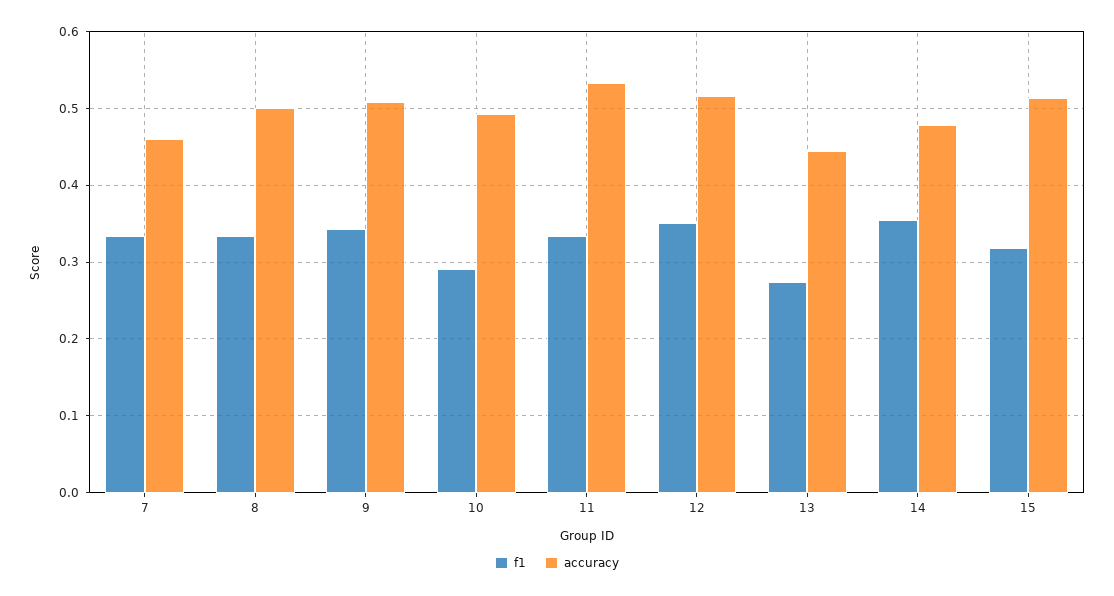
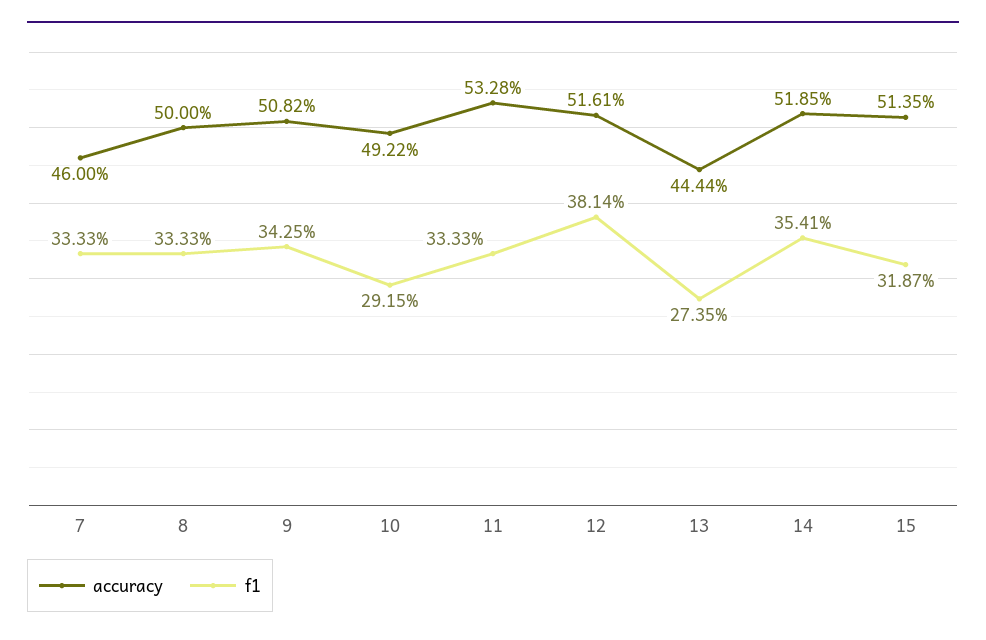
  {
    "f1": {
      "7": 0.3333,
      "8": 0.3333,
      "9": 0.3425,
      "10": 0.2915,
      "11": 0.3333,
-     "12": 0.35,
+     "12": 0.3814,
      "13": 0.2735,
      "14": 0.3541,
      "15": 0.3187
    },
    "accuracy": {
      "7": 0.46,
      "8": 0.5,
      "9": 0.5082,
      "10": 0.4922,
      "11": 0.5328,
      "12": 0.5161,
      "13": 0.4444,
-     "14": 0.48,
+     "14": 0.5185,
      "15": 0.5135
    }
  }

